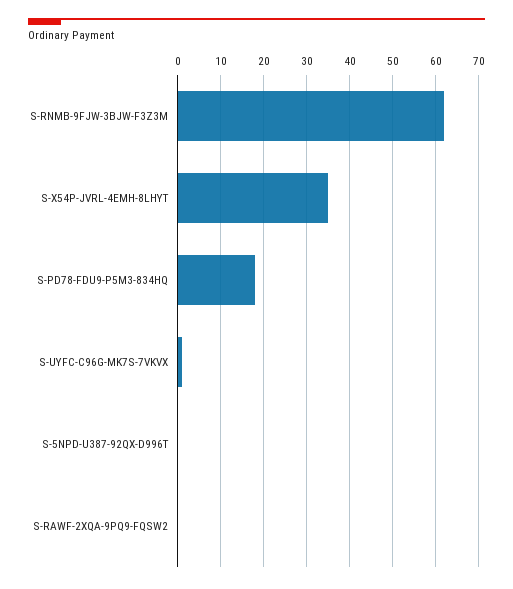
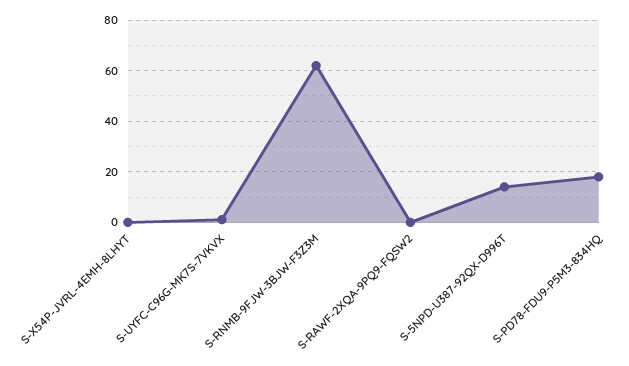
  {
    "S-RNMB-9FJW-3BJW-F3Z3M": 60,
-   "S-X54P-JVRL-4EMH-8LHYT": 35,
+   "S-X54P-JVRL-4EMH-8LHYT": 0,
    "S-PD78-FDU9-P5M3-834HQ": 20,
    "S-UYFC-C96G-MK7S-7VKVX": 0,
-   "S-5NPD-U387-92QX-D996T": 0,
+   "S-5NPD-U387-92QX-D996T": 15,
    "S-RAWF-2XQA-9PQ9-FQSW2": 0
  }

